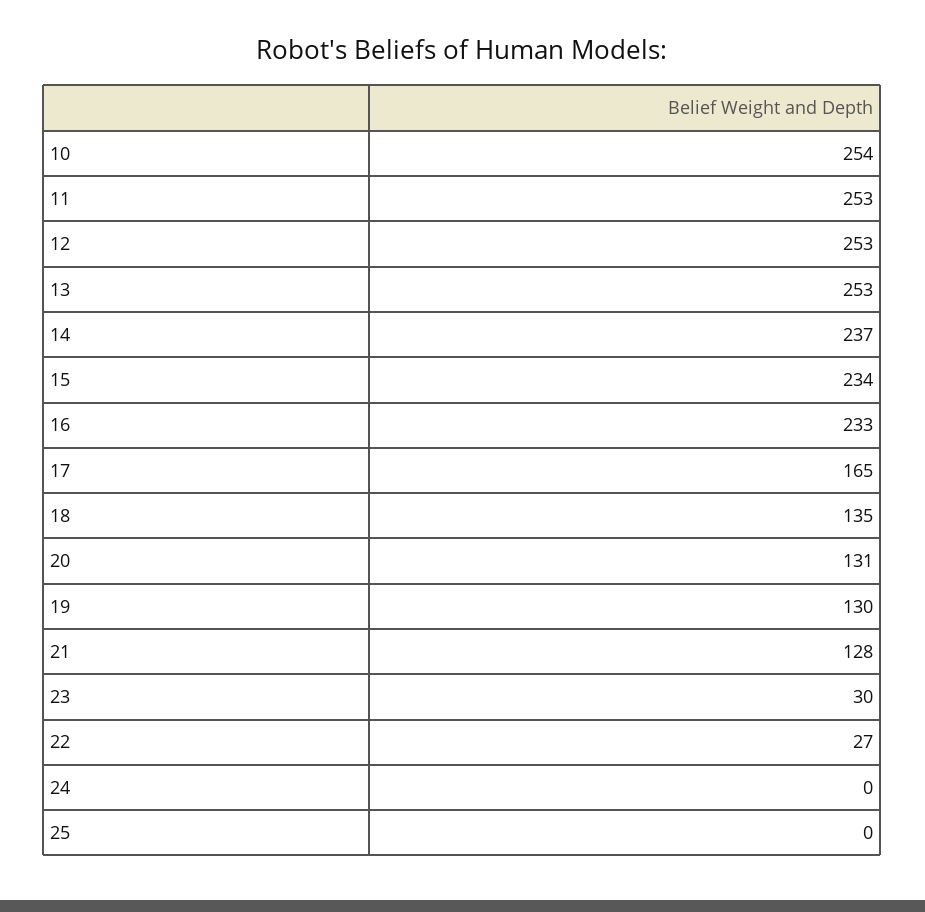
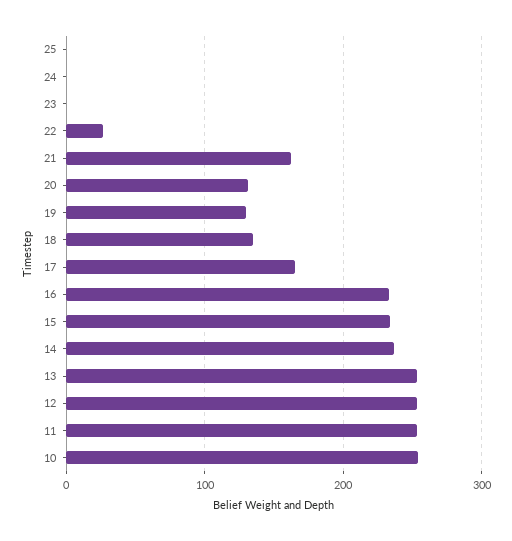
  {
    "10": 254,
    "11": 253,
    "12": 253,
    "13": 253,
    "14": 237,
    "15": 234,
    "16": 233,
    "17": 165,
    "18": 135,
    "20": 131,
    "19": 130,
-   "21": 128,
+   "21": 160,
-   "23": 30,
+   "23": 0,
    "22": 27,
    "24": 0,
    "25": 0
  }

